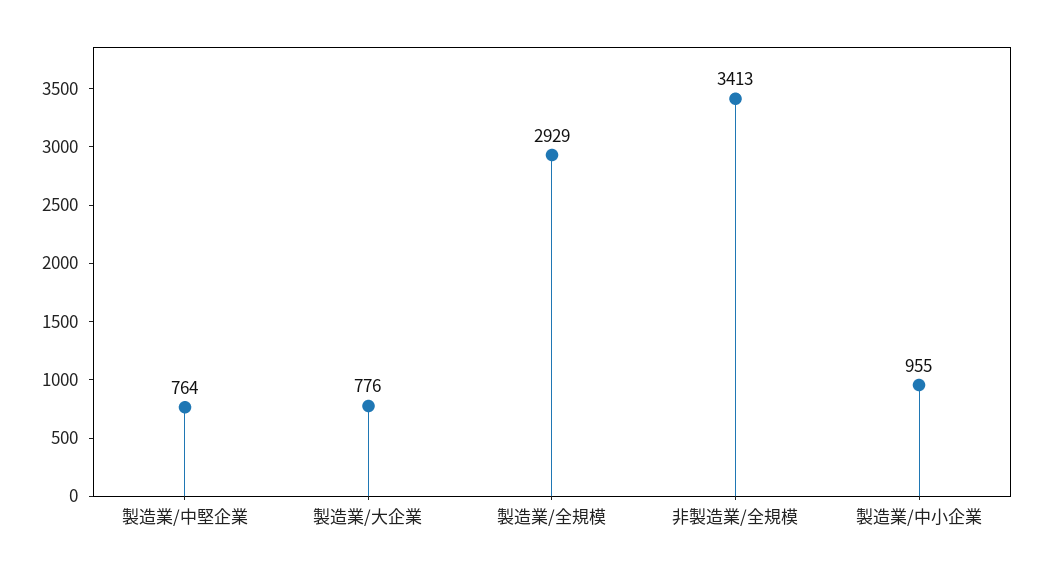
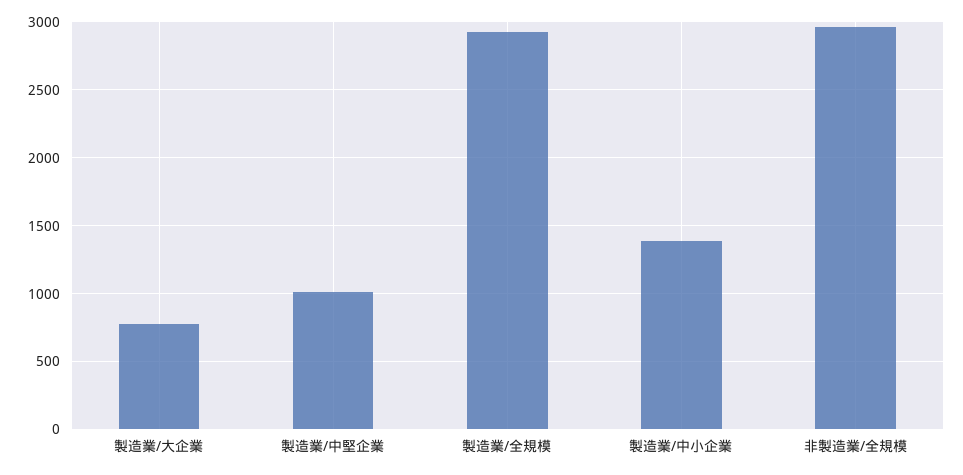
  {
-   "製造業/中堅企業": 764,
+   "製造業/中堅企業": 1000,
    "製造業/大企業": 776,
    "製造業/全規模": 2929,
-   "非製造業/全規模": 3413,
+   "非製造業/全規模": 2950,
-   "製造業/中小企業": 955
+   "製造業/中小企業": 1400
  }

